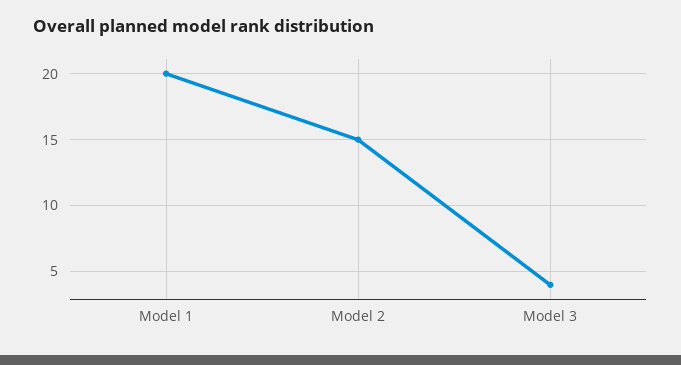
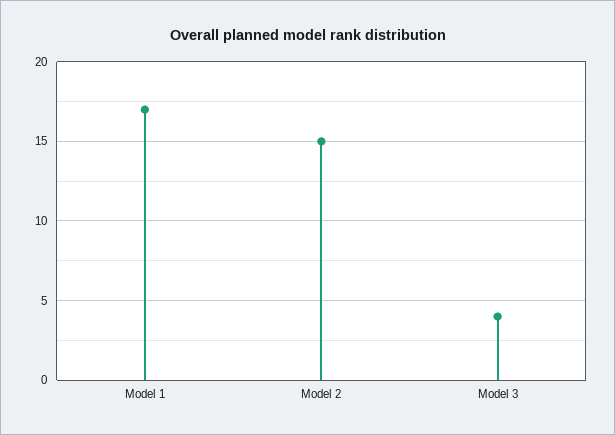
  {
-   "Model 1": 20,
+   "Model 1": 17,
    "Model 2": 15,
    "Model 3": 4
  }

